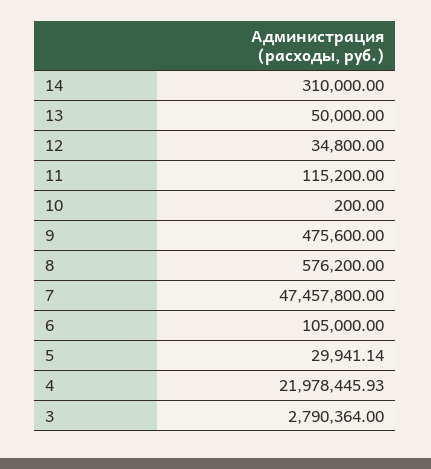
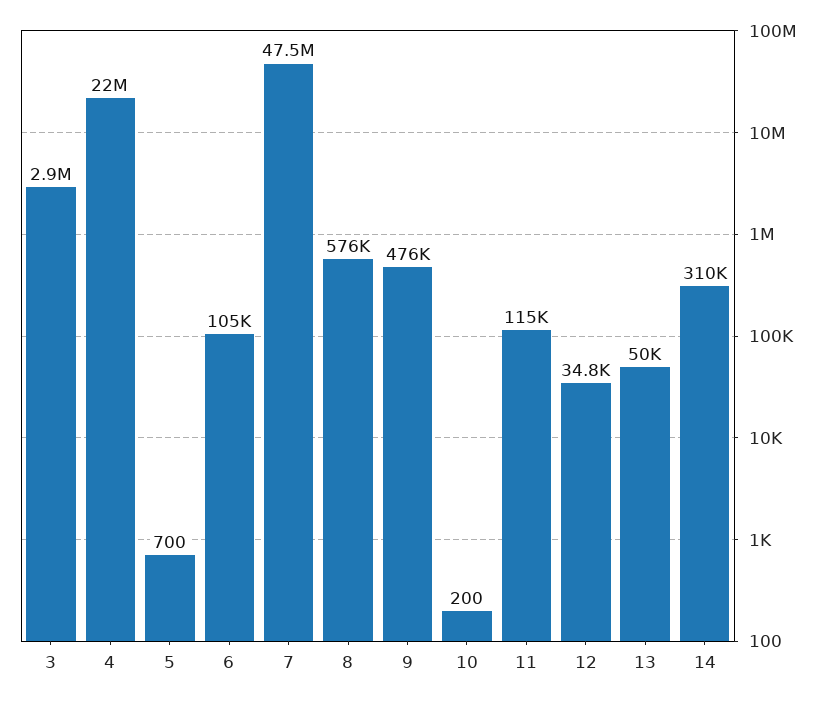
  {
    "14": 310000,
    "13": 50000,
    "12": 34800,
    "11": 115200,
    "10": 200,
    "9": 475600,
    "8": 576200,
    "7": 47457800,
    "6": 105000,
-   "5": 29941.14,
+   "5": 700,
    "4": 21978445.93,
-   "3": 2790364
+   "3": 2900000
  }

